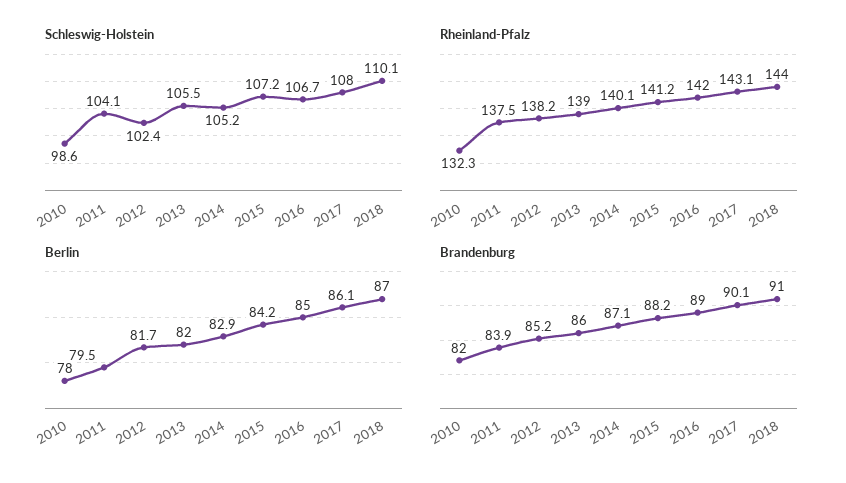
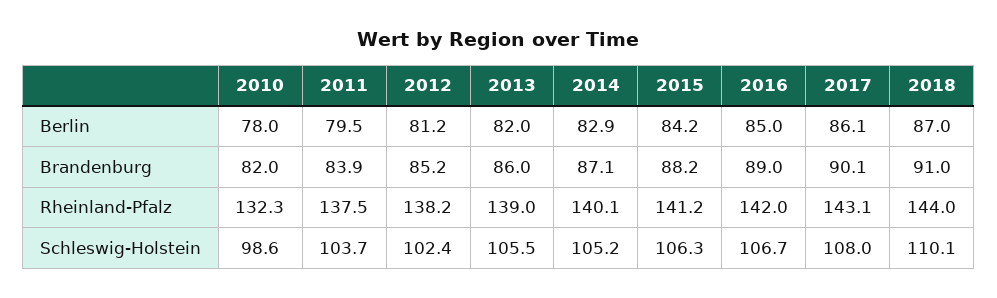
  {
    "Schleswig-Holstein": {
      "2010": 98.6,
-     "2011": 104.1,
+     "2011": 103.7,
      "2012": 102.4,
      "2013": 105.5,
      "2014": 105.2,
-     "2015": 107.2,
+     "2015": 106.3,
      "2016": 106.7,
      "2017": 108,
      "2018": 110.1
    },
    "Rheinland-Pfalz": {
      "2010": 132.3,
      "2011": 137.5,
      "2012": 138.2,
      "2013": 139,
      "2014": 140.1,
      "2015": 141.2,
      "2016": 142,
      "2017": 143.1,
      "2018": 144
    },
    "Berlin": {
      "2010": 78,
      "2011": 79.5,
-     "2012": 81.7,
+     "2012": 81.2,
      "2013": 82,
      "2014": 82.9,
      "2015": 84.2,
      "2016": 85,
      "2017": 86.1,
      "2018": 87
    },
    "Brandenburg": {
      "2010": 82,
      "2011": 83.9,
      "2012": 85.2,
      "2013": 86,
      "2014": 87.1,
      "2015": 88.2,
      "2016": 89,
      "2017": 90.1,
      "2018": 91
    }
  }

